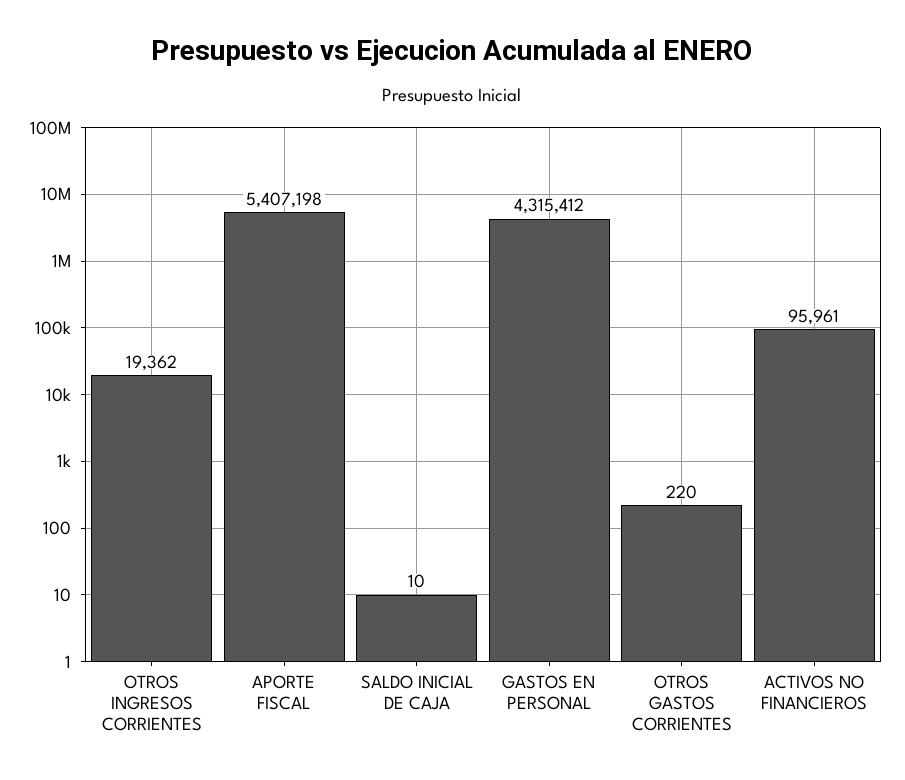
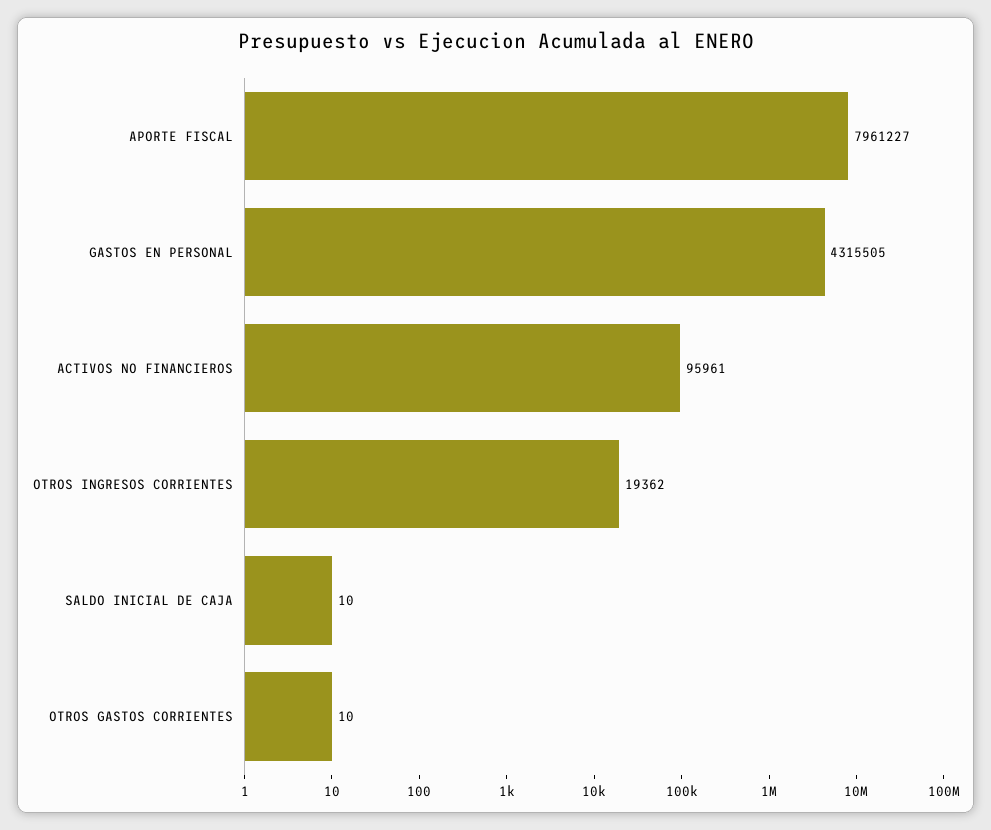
  {
    "OTROS INGRESOS CORRIENTES": 19362,
-   "APORTE FISCAL": 5407198,
+   "APORTE FISCAL": 7961227,
    "SALDO INICIAL DE CAJA": 10,
-   "GASTOS EN PERSONAL": 4315412,
+   "GASTOS EN PERSONAL": 4315505,
-   "OTROS GASTOS CORRIENTES": 220,
+   "OTROS GASTOS CORRIENTES": 10,
    "ACTIVOS NO FINANCIEROS": 95961
  }

